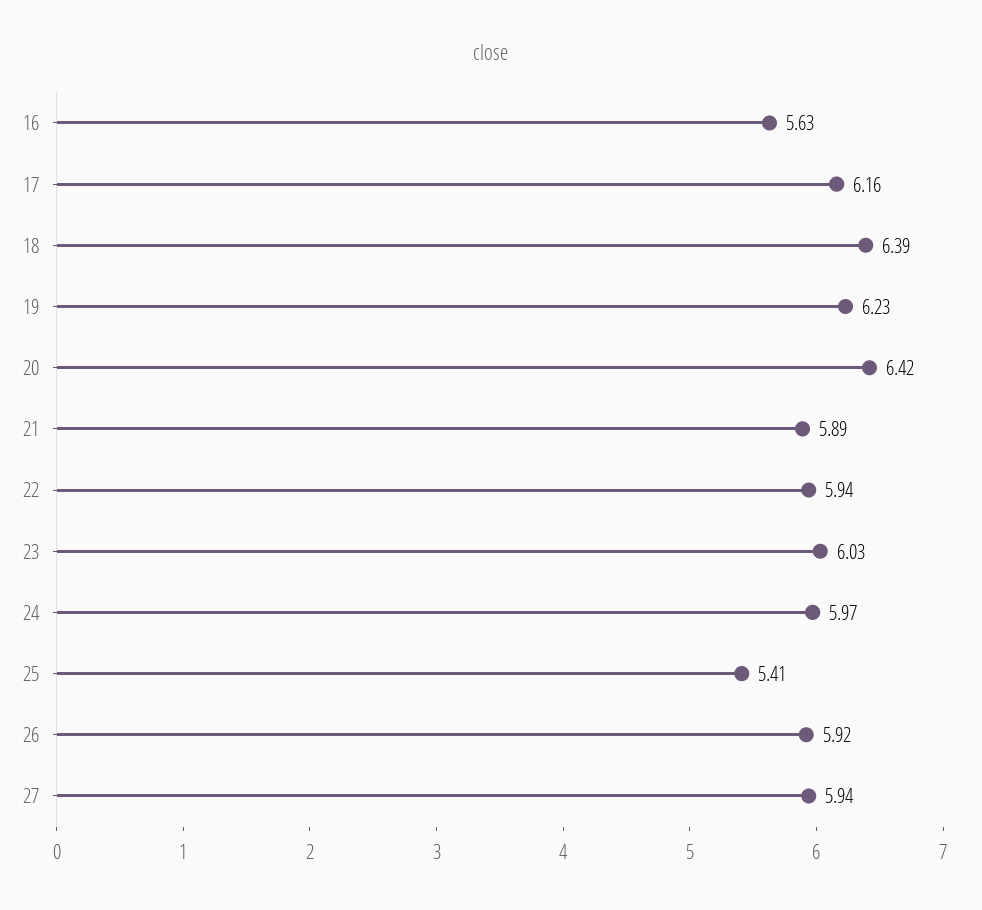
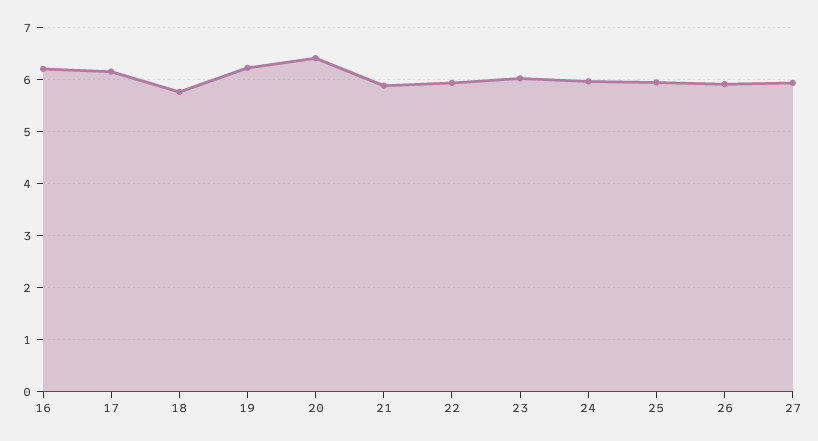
  {
-   "16": 5.63,
+   "16": 6.2,
    "17": 6.16,
-   "18": 6.39,
+   "18": 5.8,
    "19": 6.23,
    "20": 6.42,
    "21": 5.89,
    "22": 5.94,
    "23": 6.03,
    "24": 5.97,
-   "25": 5.41,
+   "25": 6,
    "26": 5.92,
    "27": 5.94
  }

